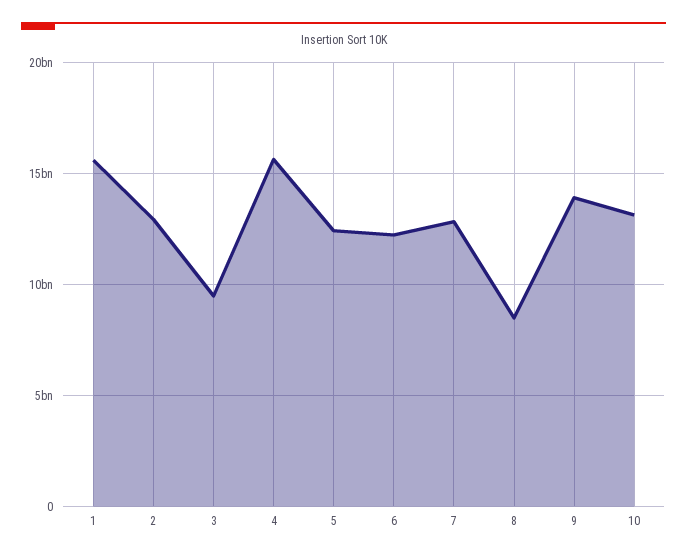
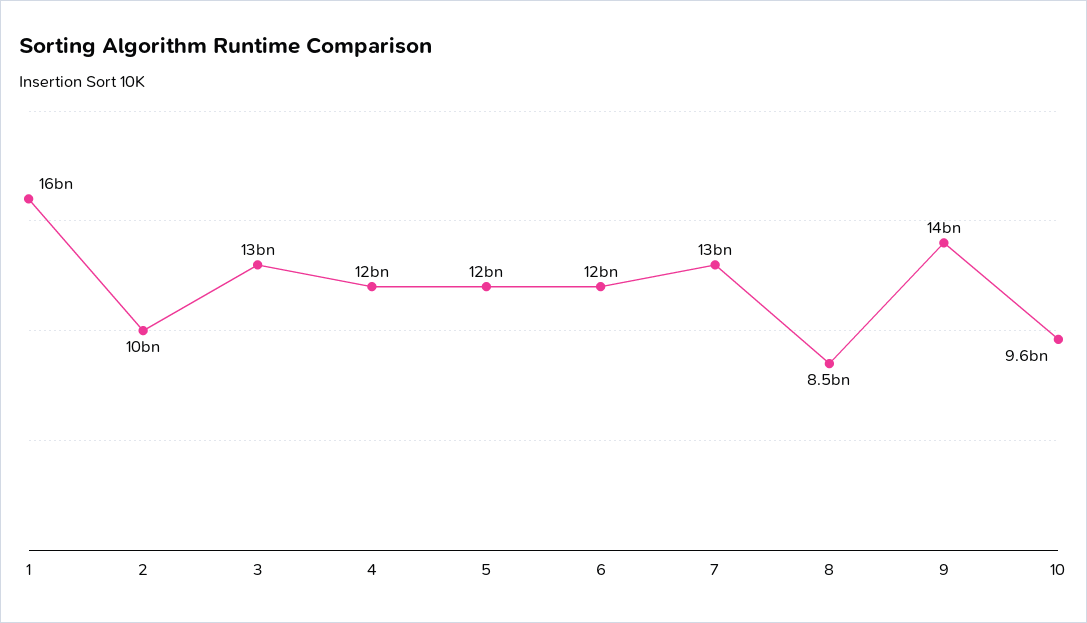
  {
    "1": 16000000000,
-   "2": 13000000000,
+   "2": 10000000000,
-   "3": 9500000000,
+   "3": 13000000000,
-   "4": 15500000000,
+   "4": 12000000000,
    "5": 12000000000,
    "6": 12000000000,
    "7": 13000000000,
    "8": 8500000000,
    "9": 14000000000,
-   "10": 13000000000
+   "10": 9600000000
  }

